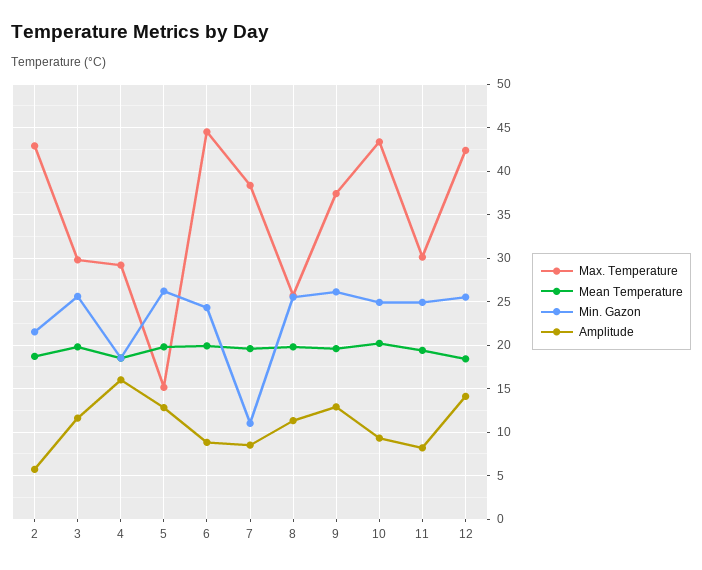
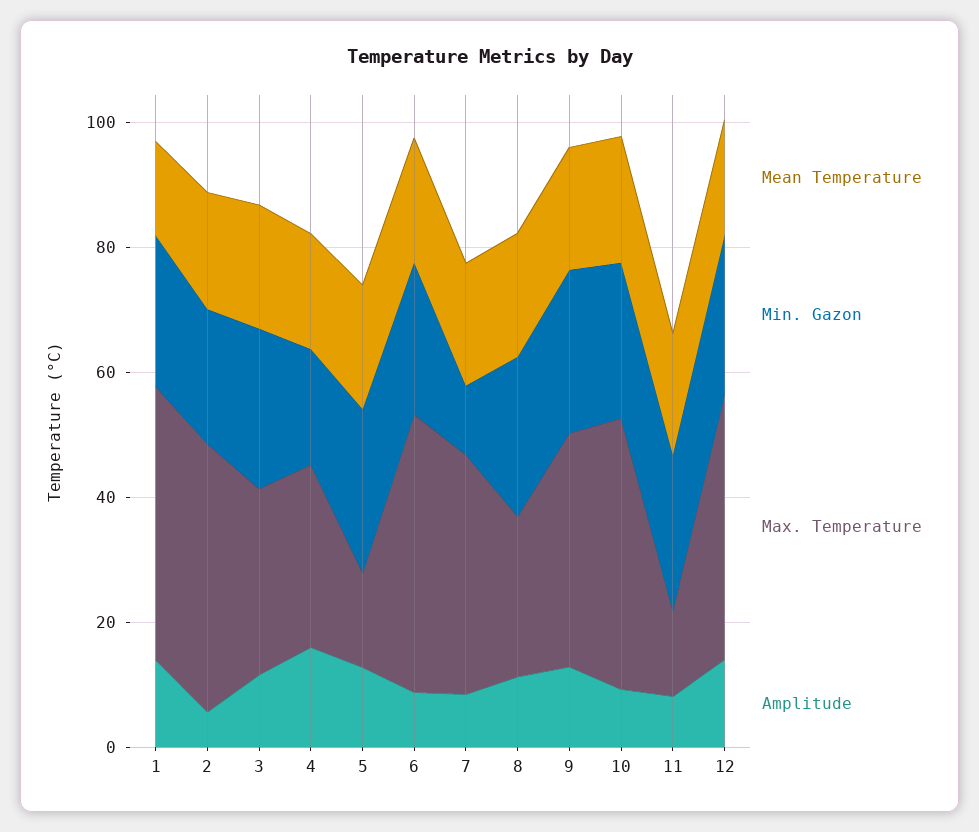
  {
    "Max. Temperature": {
      "2": 43,
      "3": 30,
      "4": 29,
      "5": 15,
      "6": 45,
      "7": 38,
      "8": 26,
      "9": 37,
      "10": 43,
-     "11": 30,
+     "11": 15,
-     "12": 42
+     "12": 42,
+     "1": 45
    },
    "Mean Temperature": {
      "2": 19,
      "3": 20,
      "4": 19,
      "5": 20,
      "6": 20,
      "7": 20,
      "8": 20,
      "9": 20,
      "10": 20,
      "11": 19,
-     "12": 18
+     "12": 18,
+     "1": 15
    },
    "Min. Gazon": {
      "2": 22,
      "3": 26,
      "4": 19,
      "5": 26,
      "6": 24,
      "7": 11,
      "8": 26,
      "9": 26,
      "10": 25,
      "11": 25,
-     "12": 26
+     "12": 26,
+     "1": 25
    },
    "Amplitude": {
      "2": 6,
      "3": 12,
      "4": 16,
      "5": 13,
      "6": 9,
      "7": 9,
      "8": 11,
      "9": 13,
      "10": 9,
      "11": 8,
-     "12": 14
+     "12": 14,
+     "1": 15
    }
  }

